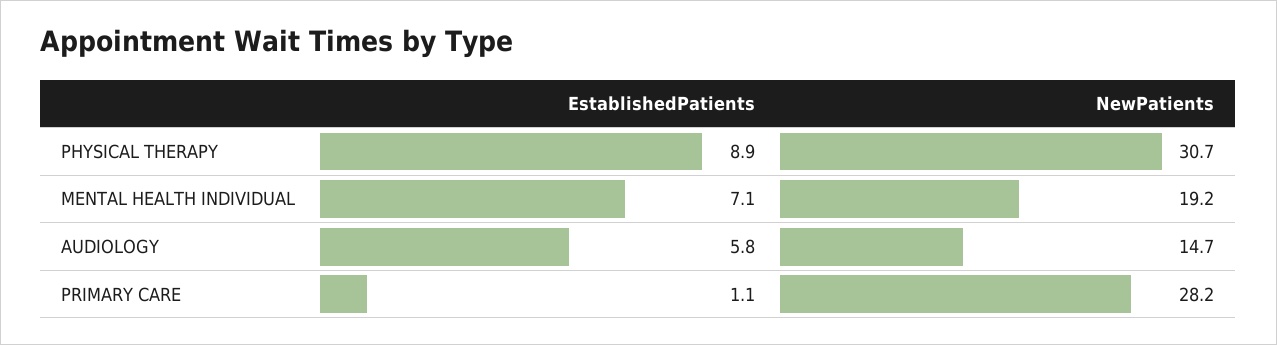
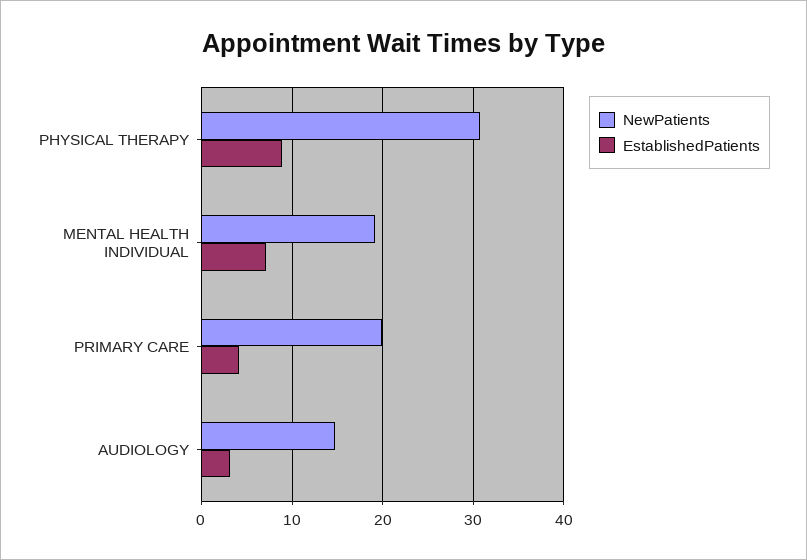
  {
    "EstablishedPatients": {
      "PHYSICAL THERAPY": 8.9,
      "MENTAL HEALTH INDIVIDUAL": 7.1,
-     "AUDIOLOGY": 5.8,
+     "AUDIOLOGY": 3,
-     "PRIMARY CARE": 1.1
+     "PRIMARY CARE": 4
    },
    "NewPatients": {
      "PHYSICAL THERAPY": 30.7,
      "MENTAL HEALTH INDIVIDUAL": 19.2,
      "AUDIOLOGY": 14.7,
-     "PRIMARY CARE": 28.2
+     "PRIMARY CARE": 20
    }
  }

